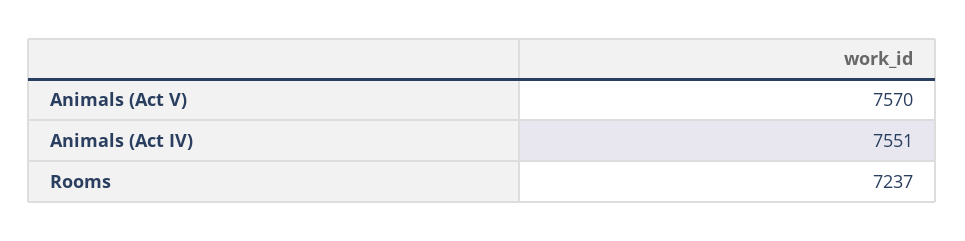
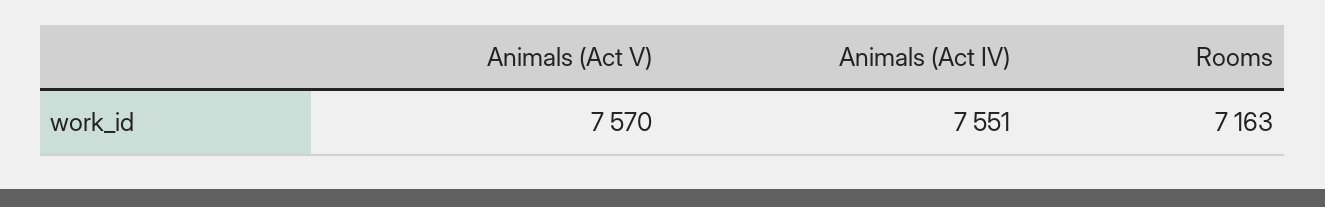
  {
    "Animals (Act V)": 7570,
    "Animals (Act IV)": 7551,
-   "Rooms": 7237
+   "Rooms": 7163
  }

